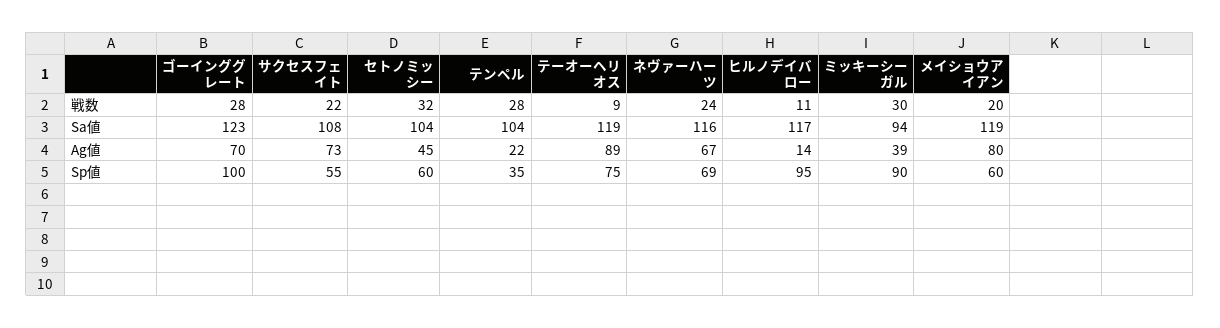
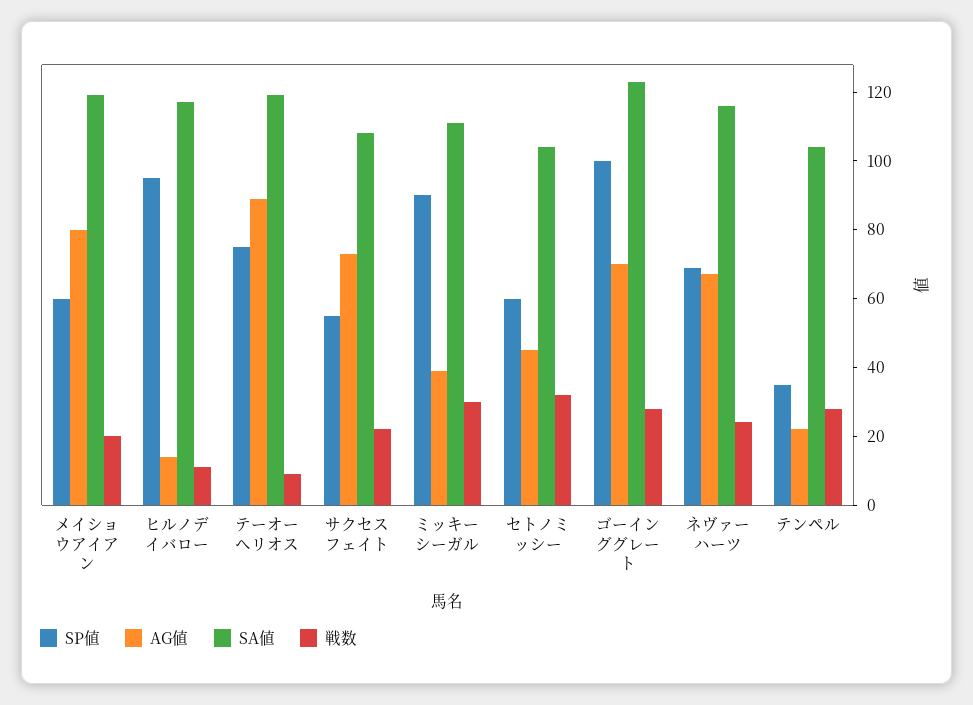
  {
    "戦数": {
      "ゴーインググレート": 28,
      "サクセスフェイト": 22,
      "セトノミッシー": 32,
      "テンペル": 28,
      "テーオーヘリオス": 9,
      "ネヴァーハーツ": 24,
      "ヒルノデイバロー": 11,
      "ミッキーシーガル": 30,
      "メイショウアイアン": 20
    },
    "Sa値": {
      "ゴーインググレート": 123,
      "サクセスフェイト": 108,
      "セトノミッシー": 104,
      "テンペル": 104,
      "テーオーヘリオス": 119,
      "ネヴァーハーツ": 116,
      "ヒルノデイバロー": 117,
-     "ミッキーシーガル": 94,
+     "ミッキーシーガル": 110,
      "メイショウアイアン": 119
    },
    "Ag値": {
      "ゴーインググレート": 70,
      "サクセスフェイト": 73,
      "セトノミッシー": 45,
      "テンペル": 22,
      "テーオーヘリオス": 89,
      "ネヴァーハーツ": 67,
      "ヒルノデイバロー": 14,
      "ミッキーシーガル": 39,
      "メイショウアイアン": 80
    },
    "Sp値": {
      "ゴーインググレート": 100,
      "サクセスフェイト": 55,
      "セトノミッシー": 60,
      "テンペル": 35,
      "テーオーヘリオス": 75,
      "ネヴァーハーツ": 69,
      "ヒルノデイバロー": 95,
      "ミッキーシーガル": 90,
      "メイショウアイアン": 60
    }
  }

